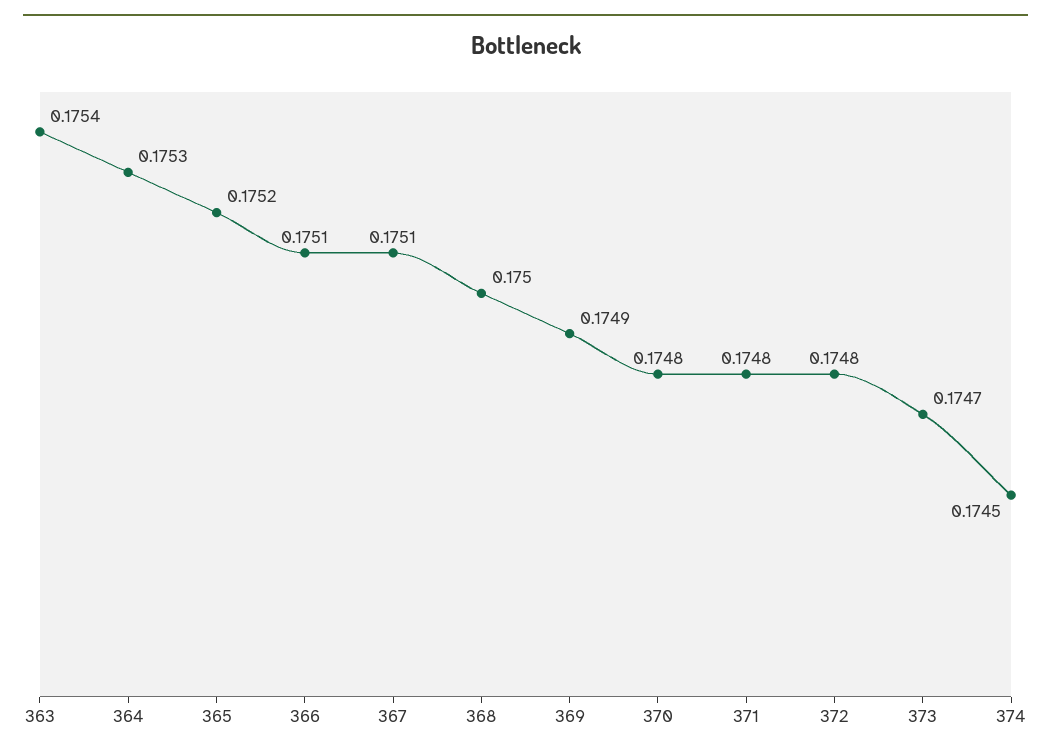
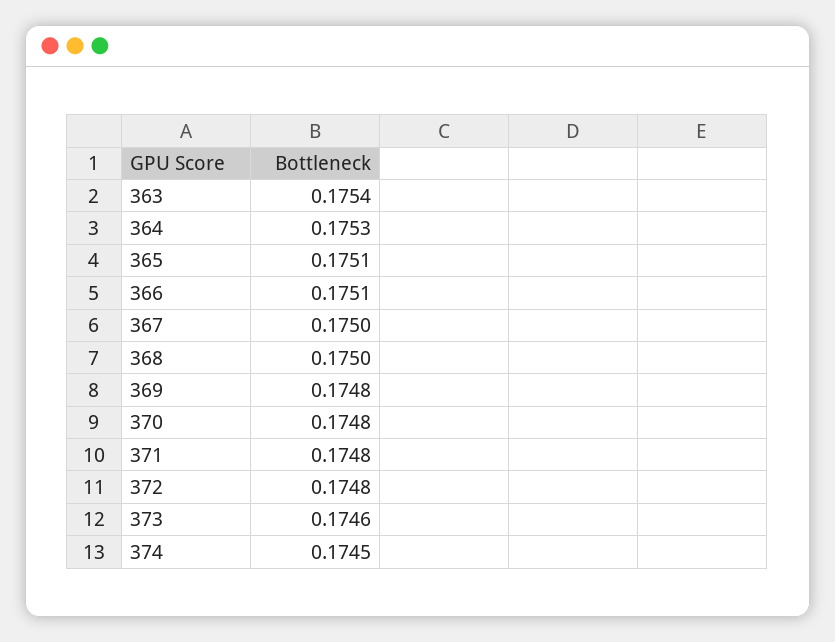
  {
    "363": 0.1754,
    "364": 0.1753,
-   "365": 0.1752,
+   "365": 0.1751,
    "366": 0.1751,
-   "367": 0.1751,
+   "367": 0.175,
    "368": 0.175,
-   "369": 0.1749,
+   "369": 0.1748,
    "370": 0.1748,
    "371": 0.1748,
    "372": 0.1748,
-   "373": 0.1747,
+   "373": 0.1746,
    "374": 0.1745
  }

